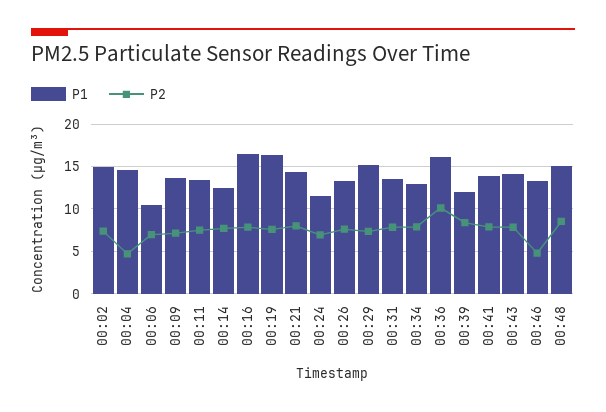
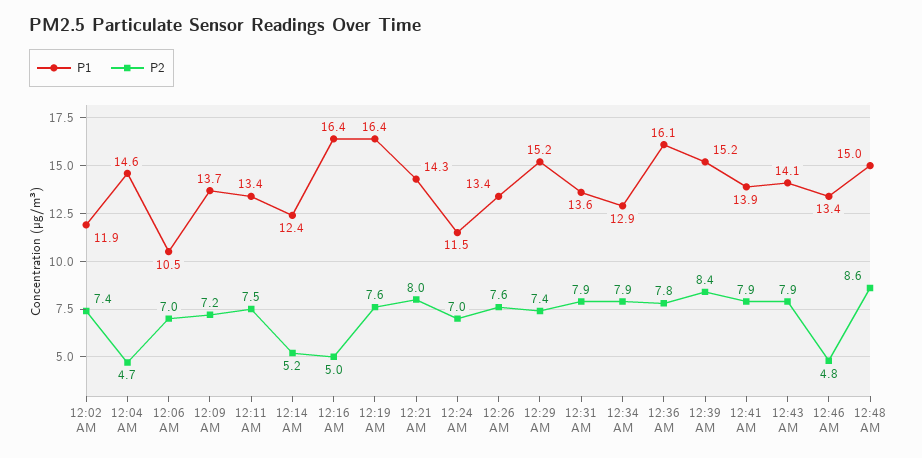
  {
    "P1": {
-     "00:02": 15,
+     "00:02": 11.9,
      "00:04": 14.6,
      "00:06": 10.5,
      "00:09": 13.7,
      "00:11": 13.4,
      "00:14": 12.4,
      "00:16": 16.4,
      "00:19": 16.4,
      "00:21": 14.3,
      "00:24": 11.5,
      "00:26": 13.4,
      "00:29": 15.2,
      "00:31": 13.6,
      "00:34": 12.9,
      "00:36": 16.1,
-     "00:39": 12,
+     "00:39": 15.2,
      "00:41": 13.9,
      "00:43": 14.1,
      "00:46": 13.4,
      "00:48": 15
    },
    "P2": {
      "00:02": 7.4,
      "00:04": 4.7,
      "00:06": 7,
      "00:09": 7.2,
      "00:11": 7.5,
-     "00:14": 8,
+     "00:14": 5.2,
-     "00:16": 8,
+     "00:16": 5,
      "00:19": 7.6,
      "00:21": 8,
      "00:24": 7,
      "00:26": 7.6,
      "00:29": 7.4,
      "00:31": 7.9,
      "00:34": 7.9,
-     "00:36": 10,
+     "00:36": 7.8,
      "00:39": 8.4,
      "00:41": 7.9,
      "00:43": 7.9,
      "00:46": 4.8,
      "00:48": 8.6
    }
  }

